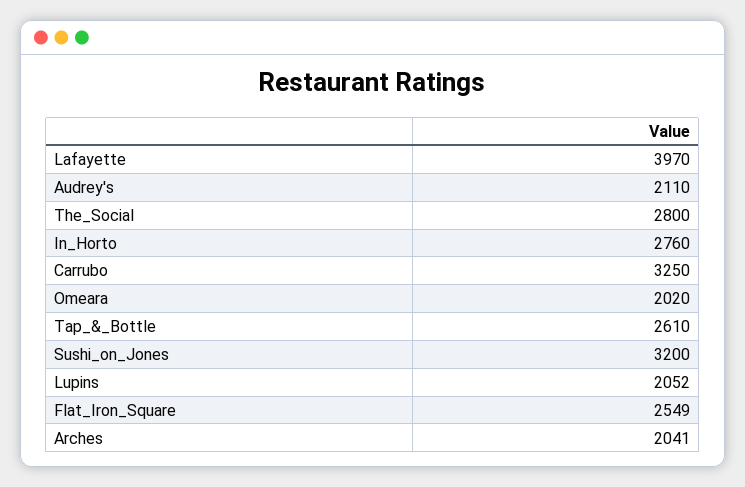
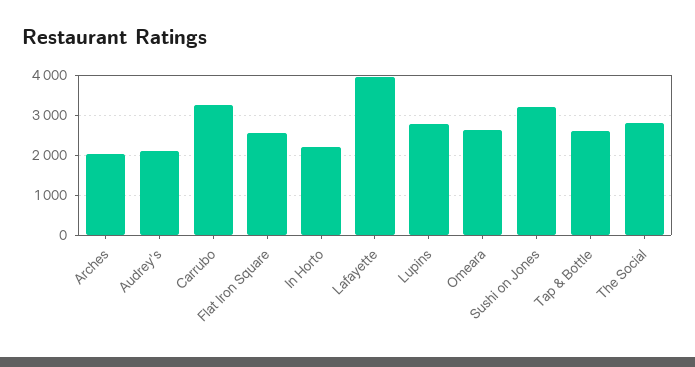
  {
    "Lafayette": 3970,
    "Audrey's": 2110,
    "The_Social": 2800,
-   "In_Horto": 2760,
+   "In_Horto": 2200,
    "Carrubo": 3250,
-   "Omeara": 2020,
+   "Omeara": 2600,
    "Tap_&_Bottle": 2610,
    "Sushi_on_Jones": 3200,
-   "Lupins": 2052,
+   "Lupins": 2800,
    "Flat_Iron_Square": 2549,
    "Arches": 2041
  }

